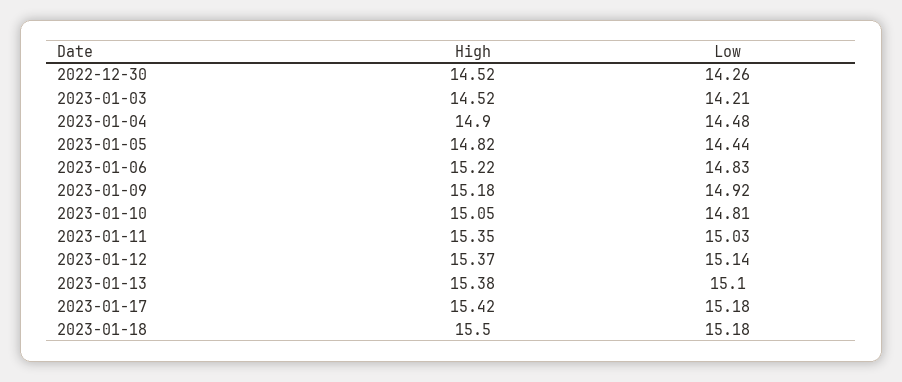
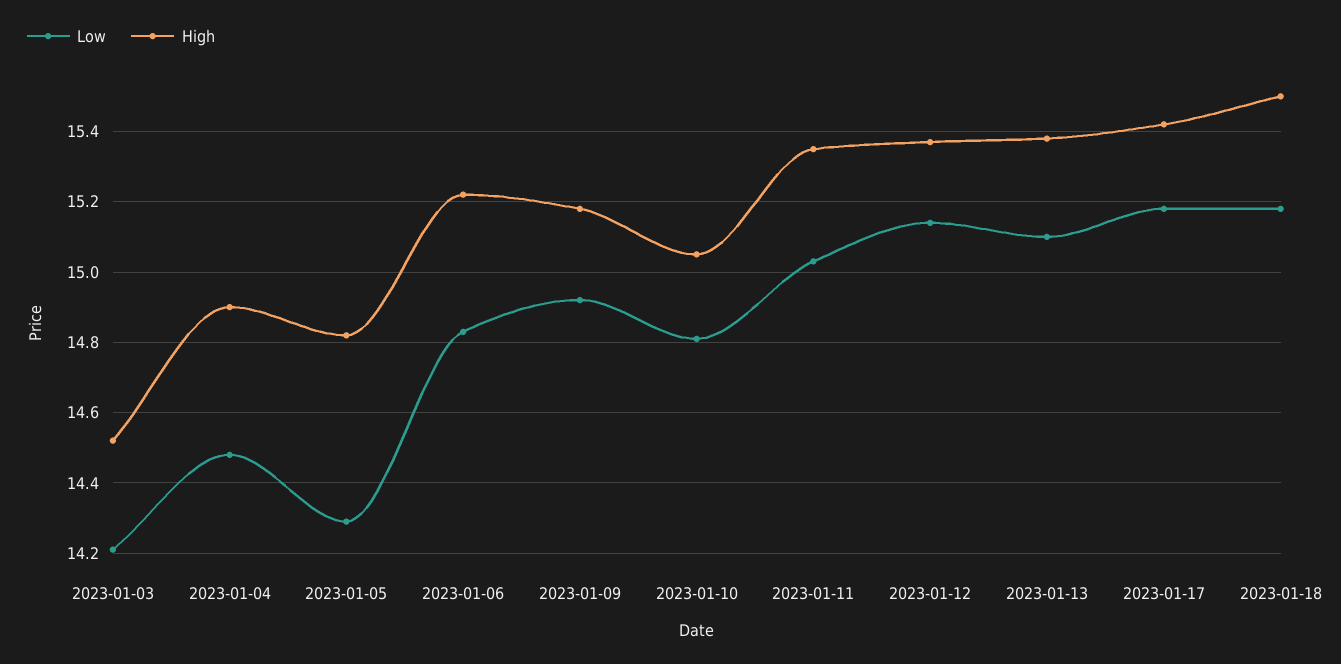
  {
    "High": {
-     "2022-12-30": 14.52,
      "2023-01-03": 14.52,
      "2023-01-04": 14.9,
      "2023-01-05": 14.82,
      "2023-01-06": 15.22,
      "2023-01-09": 15.18,
      "2023-01-10": 15.05,
      "2023-01-11": 15.35,
      "2023-01-12": 15.37,
      "2023-01-13": 15.38,
      "2023-01-17": 15.42,
      "2023-01-18": 15.5
    },
    "Low": {
-     "2022-12-30": 14.26,
      "2023-01-03": 14.21,
      "2023-01-04": 14.48,
-     "2023-01-05": 14.44,
+     "2023-01-05": 14.3,
      "2023-01-06": 14.83,
      "2023-01-09": 14.92,
      "2023-01-10": 14.81,
      "2023-01-11": 15.03,
      "2023-01-12": 15.14,
      "2023-01-13": 15.1,
      "2023-01-17": 15.18,
      "2023-01-18": 15.18
    }
  }

